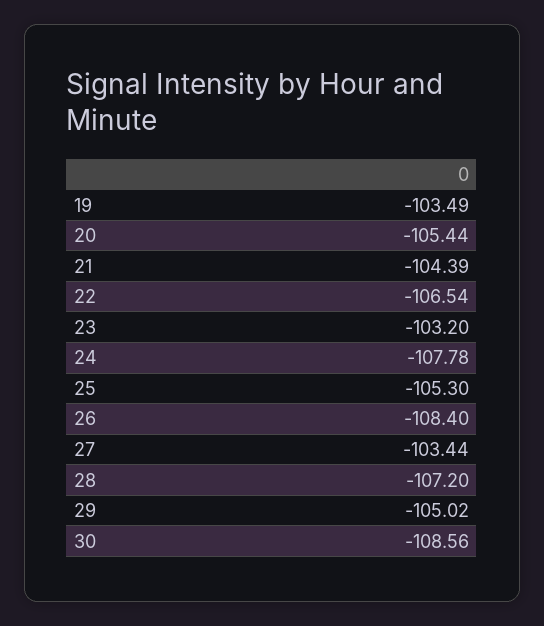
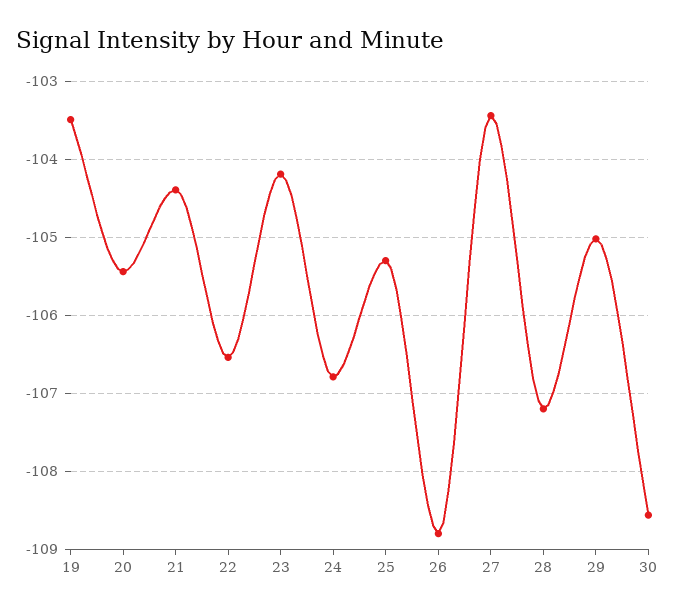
  {
    "19": -103.49,
    "20": -105.44,
    "21": -104.39,
    "22": -106.54,
-   "23": -103.2,
+   "23": -104.2,
-   "24": -107.78,
+   "24": -106.8,
    "25": -105.3,
-   "26": -108.4,
+   "26": -108.8,
    "27": -103.44,
    "28": -107.2,
    "29": -105.02,
    "30": -108.56
  }

